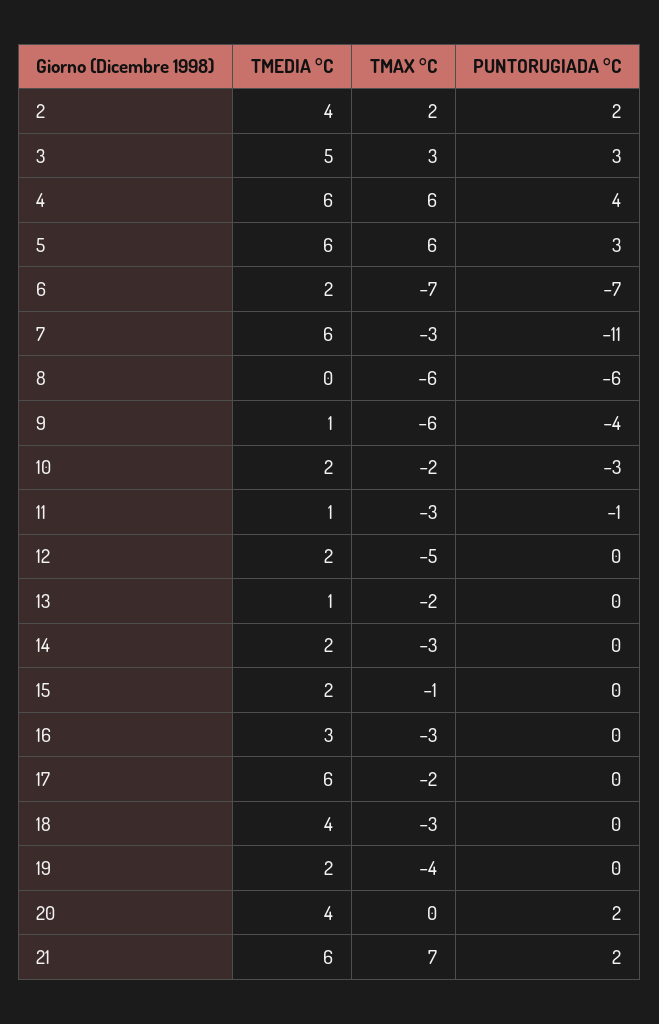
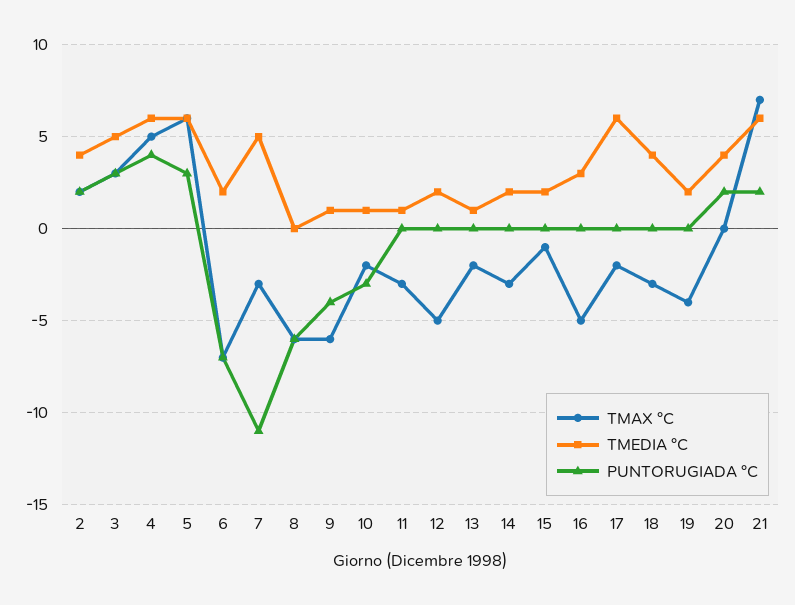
  {
    "TMEDIA °C": {
      "2": 4,
      "3": 5,
      "4": 6,
      "5": 6,
      "6": 2,
-     "7": 6,
+     "7": 5,
      "8": 0,
      "9": 1,
-     "10": 2,
+     "10": 1,
      "11": 1,
      "12": 2,
      "13": 1,
      "14": 2,
      "15": 2,
      "16": 3,
      "17": 6,
      "18": 4,
      "19": 2,
      "20": 4,
      "21": 6
    },
    "TMAX °C": {
      "2": 2,
      "3": 3,
-     "4": 6,
+     "4": 5,
      "5": 6,
      "6": -7,
      "7": -3,
      "8": -6,
      "9": -6,
      "10": -2,
      "11": -3,
      "12": -5,
      "13": -2,
      "14": -3,
      "15": -1,
-     "16": -3,
+     "16": -5,
      "17": -2,
      "18": -3,
      "19": -4,
      "20": 0,
      "21": 7
    },
    "PUNTORUGIADA °C": {
      "2": 2,
      "3": 3,
      "4": 4,
      "5": 3,
      "6": -7,
      "7": -11,
      "8": -6,
      "9": -4,
      "10": -3,
-     "11": -1,
+     "11": 0,
      "12": 0,
      "13": 0,
      "14": 0,
      "15": 0,
      "16": 0,
      "17": 0,
      "18": 0,
      "19": 0,
      "20": 2,
      "21": 2
    }
  }

